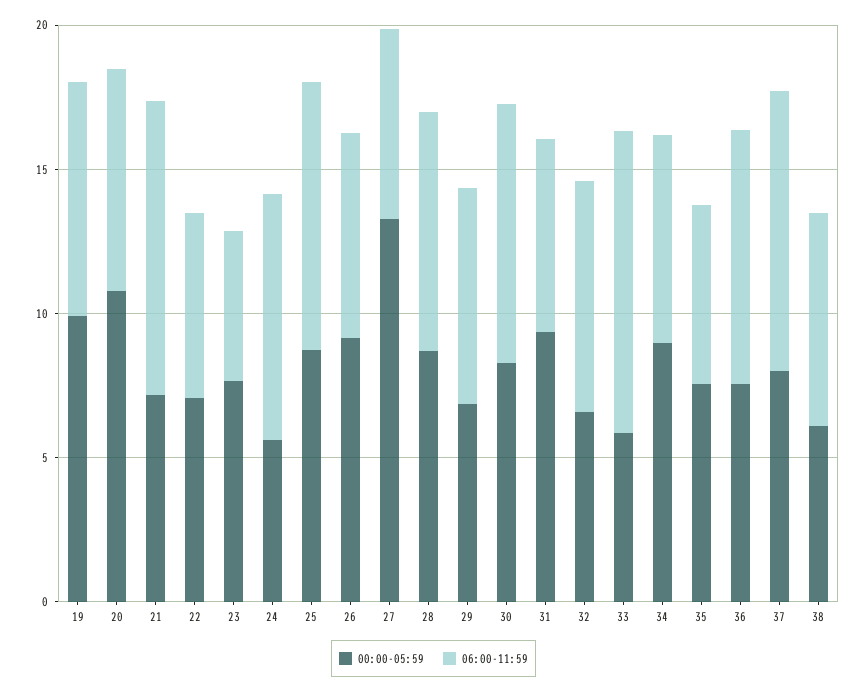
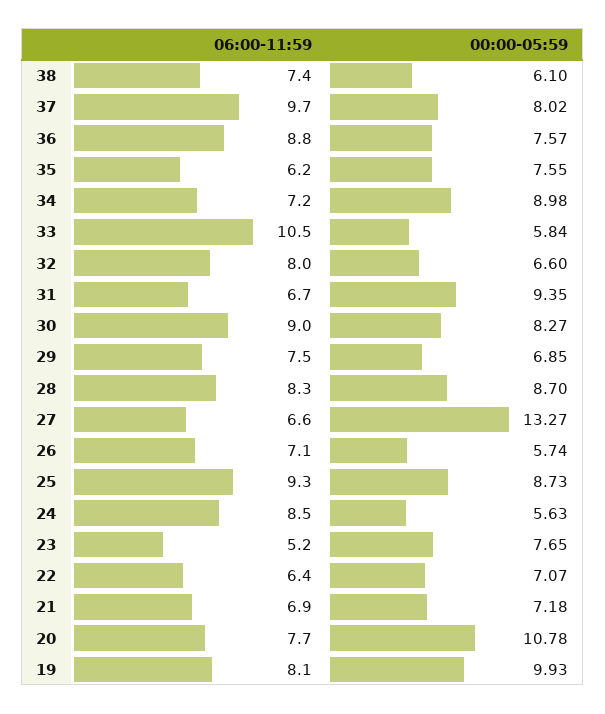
  {
    "00:00-05:59": {
      "19": 9.93,
      "20": 10.78,
      "21": 7.18,
      "22": 7.07,
      "23": 7.65,
      "24": 5.63,
      "25": 8.73,
-     "26": 9,
+     "26": 5.74,
      "27": 13.27,
      "28": 8.7,
      "29": 6.85,
      "30": 8.27,
      "31": 9.35,
      "32": 6.6,
      "33": 5.84,
      "34": 8.98,
      "35": 7.55,
      "36": 7.57,
      "37": 8.02,
      "38": 6.1
    },
    "06:00-11:59": {
      "19": 8.1,
      "20": 7.7,
-     "21": 10,
+     "21": 6.9,
      "22": 6.4,
      "23": 5.2,
      "24": 8.5,
      "25": 9.3,
      "26": 7.1,
      "27": 6.6,
      "28": 8.3,
      "29": 7.5,
      "30": 9,
      "31": 6.7,
      "32": 8,
      "33": 10.5,
      "34": 7.2,
      "35": 6.2,
      "36": 8.8,
      "37": 9.7,
      "38": 7.4
    }
  }

